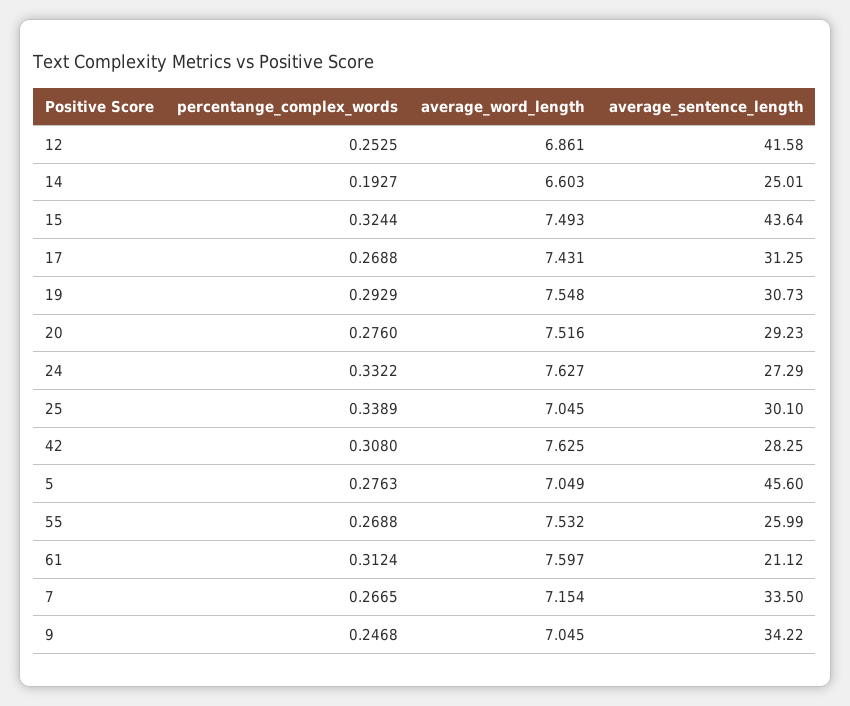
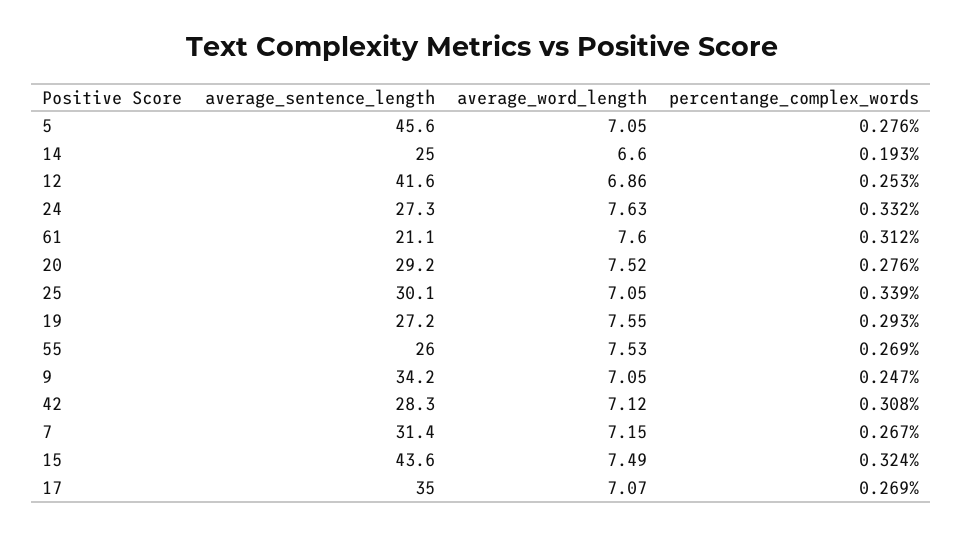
  {
    "percentange_complex_words": {
      "12": 0.2525,
      "14": 0.1927,
      "15": 0.3244,
      "17": 0.2688,
      "19": 0.2929,
      "20": 0.276,
      "24": 0.3322,
      "25": 0.3389,
      "42": 0.308,
      "5": 0.2763,
      "55": 0.2688,
      "61": 0.3124,
      "7": 0.2665,
      "9": 0.2468
    },
    "average_word_length": {
      "12": 6.861,
      "14": 6.603,
      "15": 7.493,
-     "17": 7.431,
+     "17": 7.07,
      "19": 7.548,
      "20": 7.516,
      "24": 7.627,
      "25": 7.045,
-     "42": 7.625,
+     "42": 7.12,
      "5": 7.049,
      "55": 7.532,
      "61": 7.597,
      "7": 7.154,
      "9": 7.045
    },
    "average_sentence_length": {
      "12": 41.58,
      "14": 25.01,
      "15": 43.64,
-     "17": 31.25,
+     "17": 35,
-     "19": 30.73,
+     "19": 27.2,
      "20": 29.23,
      "24": 27.29,
      "25": 30.1,
      "42": 28.25,
      "5": 45.6,
      "55": 25.99,
      "61": 21.12,
-     "7": 33.5,
+     "7": 31.4,
      "9": 34.22
    }
  }

